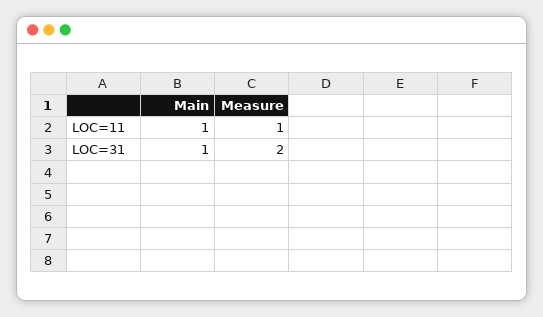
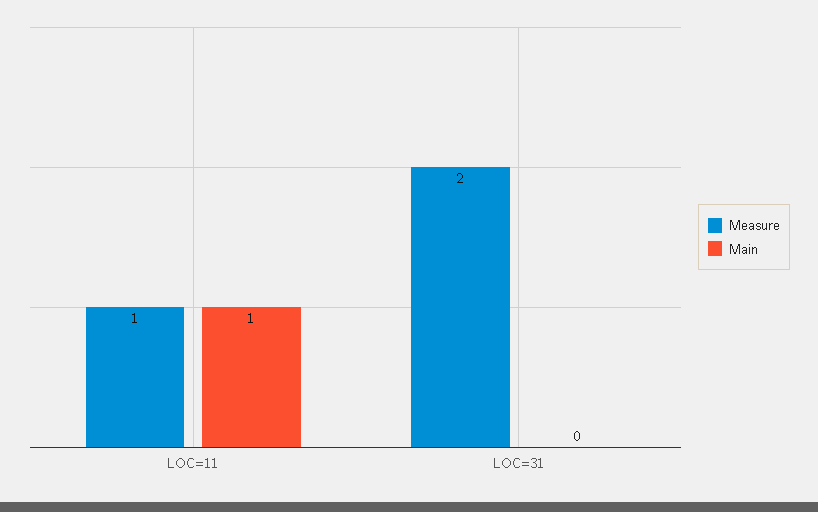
  {
    "Main": {
      "LOC=11": 1,
-     "LOC=31": 1
+     "LOC=31": 0
    },
    "Measure": {
      "LOC=11": 1,
      "LOC=31": 2
    }
  }

